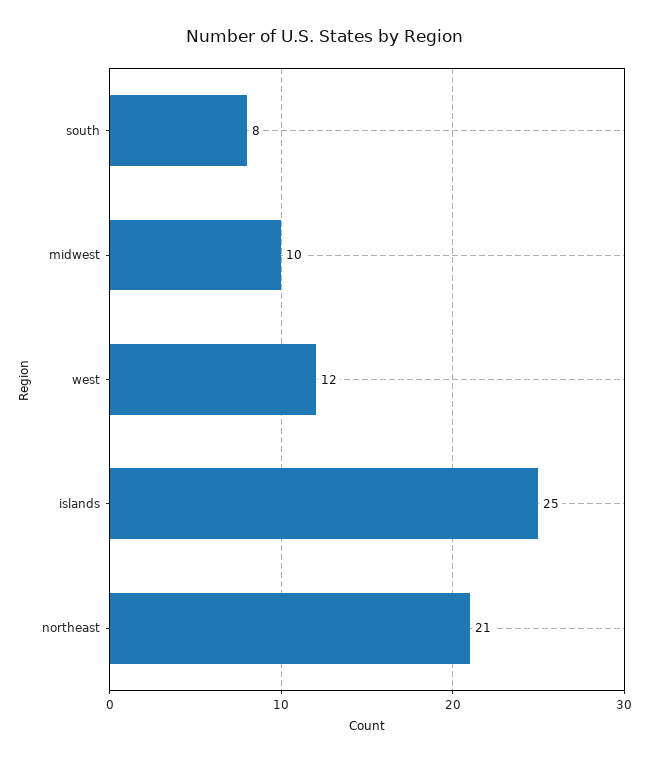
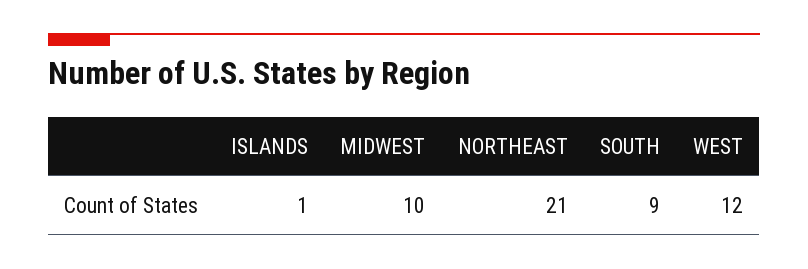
  {
-   "south": 8,
+   "south": 9,
    "midwest": 10,
    "west": 12,
-   "islands": 25,
+   "islands": 1,
    "northeast": 21
  }

